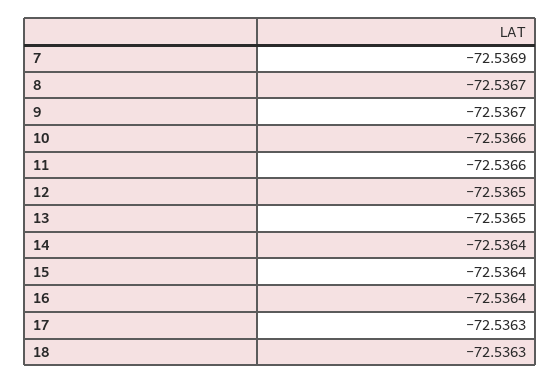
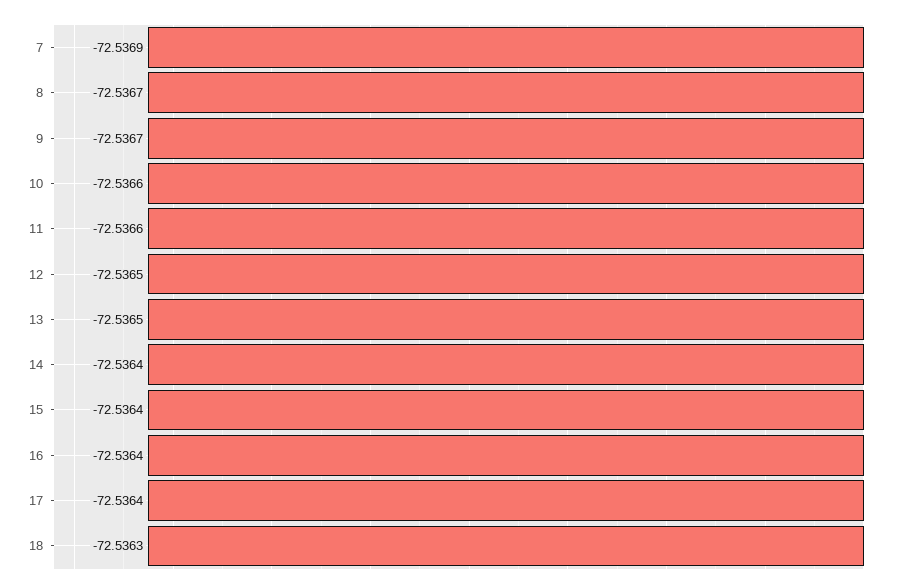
  {
    "7": -72.5369,
    "8": -72.5367,
    "9": -72.5367,
    "10": -72.5366,
    "11": -72.5366,
    "12": -72.5365,
    "13": -72.5365,
    "14": -72.5364,
    "15": -72.5364,
    "16": -72.5364,
-   "17": -72.5363,
+   "17": -72.5364,
    "18": -72.5363
  }

